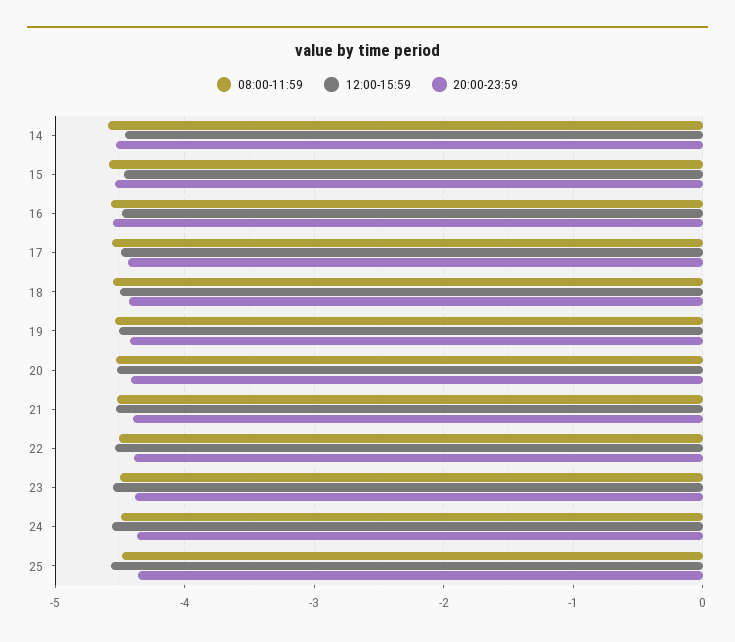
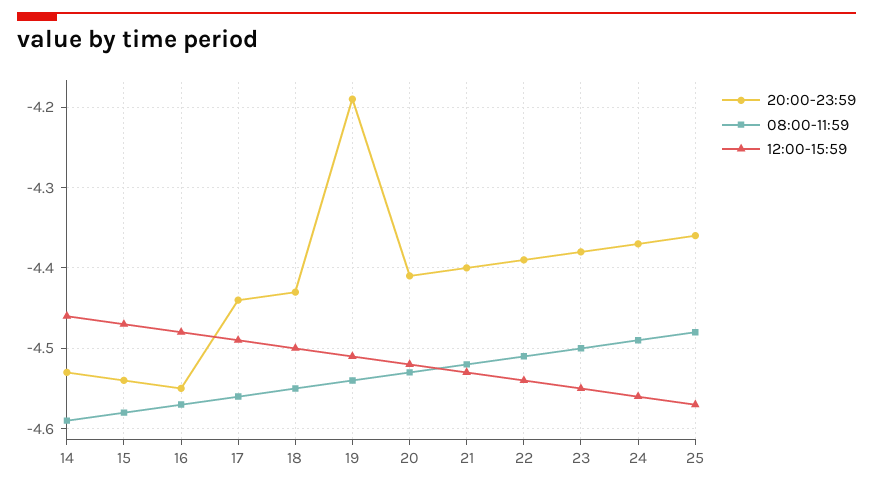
  {
    "08:00-11:59": {
      "14": -4.59,
      "15": -4.58,
      "16": -4.57,
      "17": -4.56,
      "18": -4.55,
      "19": -4.54,
      "20": -4.53,
      "21": -4.52,
      "22": -4.51,
      "23": -4.5,
      "24": -4.49,
      "25": -4.48
    },
    "12:00-15:59": {
      "14": -4.46,
      "15": -4.47,
      "16": -4.48,
      "17": -4.49,
      "18": -4.5,
      "19": -4.51,
      "20": -4.52,
      "21": -4.53,
      "22": -4.54,
      "23": -4.55,
      "24": -4.56,
      "25": -4.57
    },
    "20:00-23:59": {
      "14": -4.53,
      "15": -4.54,
      "16": -4.55,
      "17": -4.44,
      "18": -4.43,
-     "19": -4.4,
+     "19": -4.19,
      "20": -4.41,
      "21": -4.4,
      "22": -4.39,
      "23": -4.38,
      "24": -4.37,
      "25": -4.36
    }
  }

